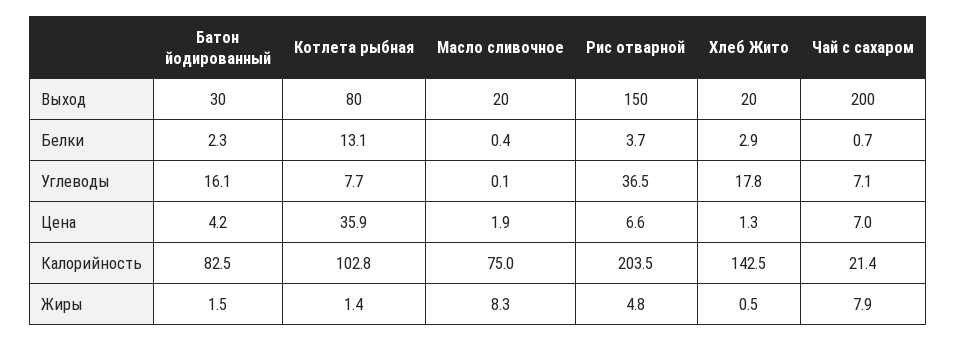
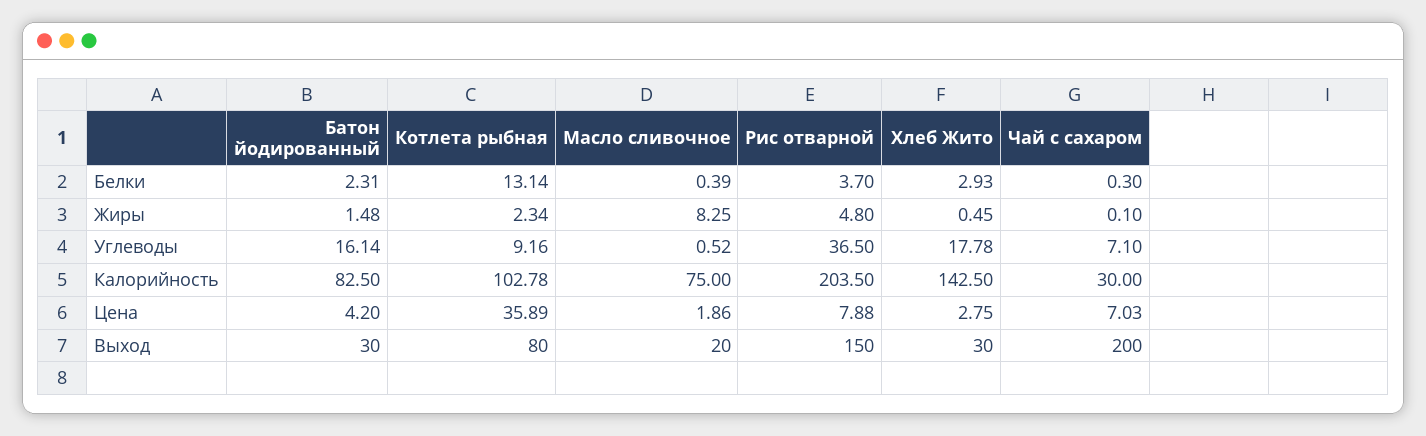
  {
    "Батон йодированный": {
      "Выход": 30,
      "Белки": 2.31,
      "Углеводы": 16.14,
      "Цена": 4.2,
      "Калорийность": 82.5,
      "Жиры": 1.48
    },
    "Котлета рыбная": {
      "Выход": 80,
      "Белки": 13.14,
-     "Углеводы": 7.7,
+     "Углеводы": 9.16,
      "Цена": 35.89,
      "Калорийность": 102.78,
-     "Жиры": 1.4
+     "Жиры": 2.34
    },
    "Масло сливочное": {
      "Выход": 20,
      "Белки": 0.39,
-     "Углеводы": 0.1,
+     "Углеводы": 0.52,
      "Цена": 1.86,
      "Калорийность": 75,
      "Жиры": 8.25
    },
    "Рис отварной": {
      "Выход": 150,
      "Белки": 3.7,
      "Углеводы": 36.5,
-     "Цена": 6.6,
+     "Цена": 7.88,
      "Калорийность": 203.5,
      "Жиры": 4.8
    },
    "Хлеб Жито": {
-     "Выход": 20,
+     "Выход": 30,
      "Белки": 2.93,
      "Углеводы": 17.78,
-     "Цена": 1.3,
+     "Цена": 2.75,
      "Калорийность": 142.5,
      "Жиры": 0.45
    },
    "Чай с сахаром": {
      "Выход": 200,
-     "Белки": 0.7,
+     "Белки": 0.3,
      "Углеводы": 7.1,
      "Цена": 7.03,
-     "Калорийность": 21.4,
+     "Калорийность": 30,
-     "Жиры": 7.9
+     "Жиры": 0.1
    }
  }

